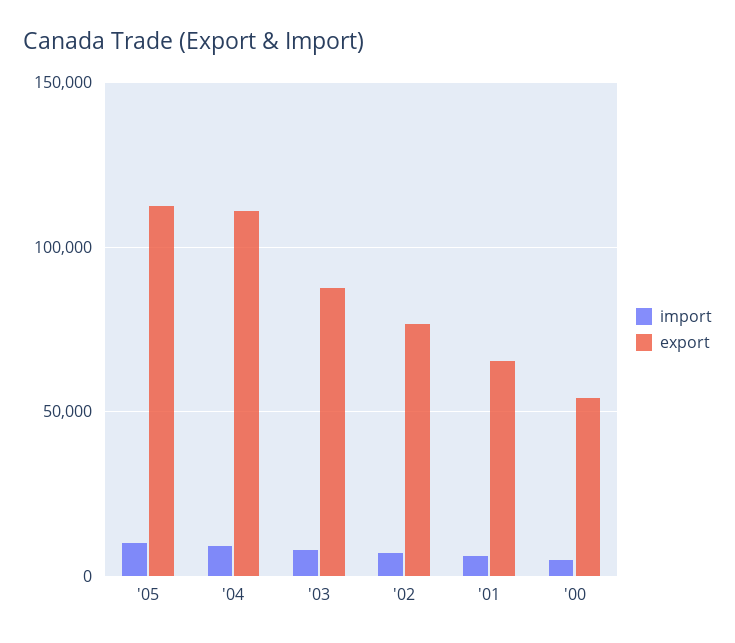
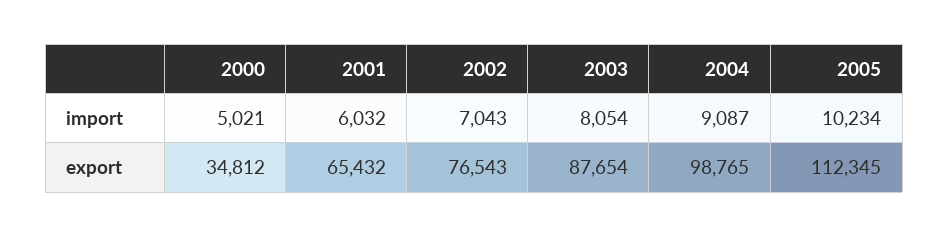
  {
    "import": {
      "'05": 10234,
      "'04": 9087,
      "'03": 8054,
      "'02": 7043,
      "'01": 6032,
      "'00": 5021
    },
    "export": {
      "'05": 112345,
-     "'04": 110000,
+     "'04": 98765,
      "'03": 87654,
      "'02": 76543,
      "'01": 65432,
-     "'00": 55000
+     "'00": 34812
    }
  }

